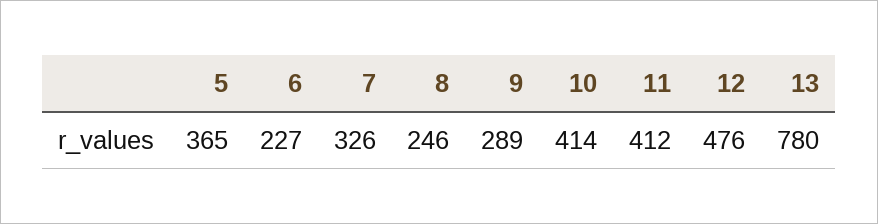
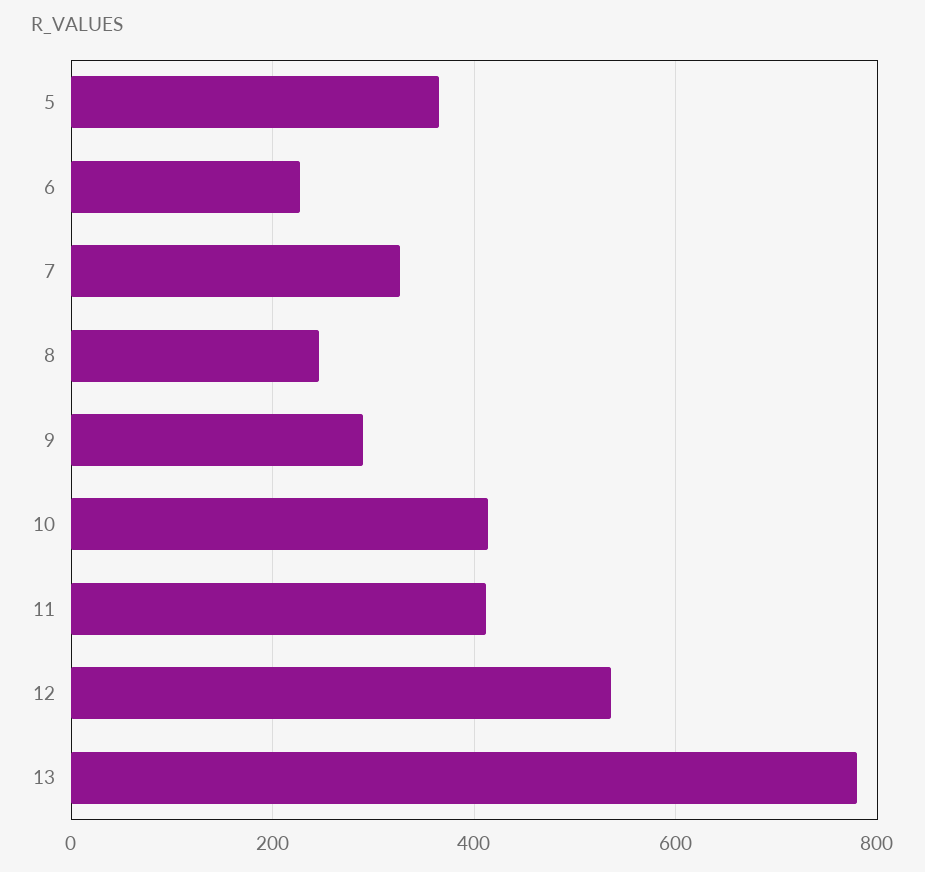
  {
    "5": 365,
    "6": 227,
    "7": 326,
    "8": 246,
    "9": 289,
    "10": 414,
    "11": 412,
-   "12": 476,
+   "12": 540,
    "13": 780
  }

